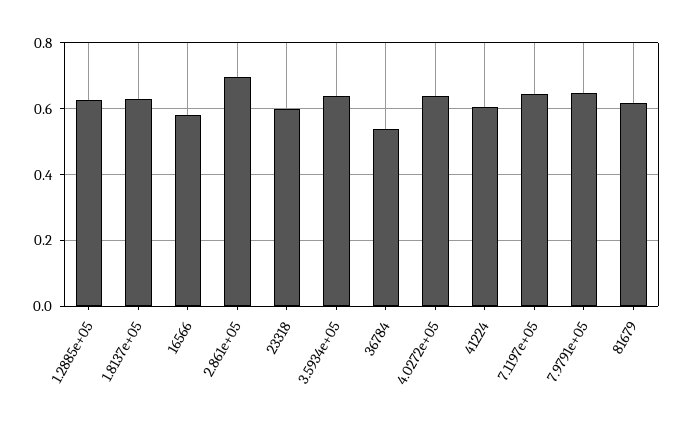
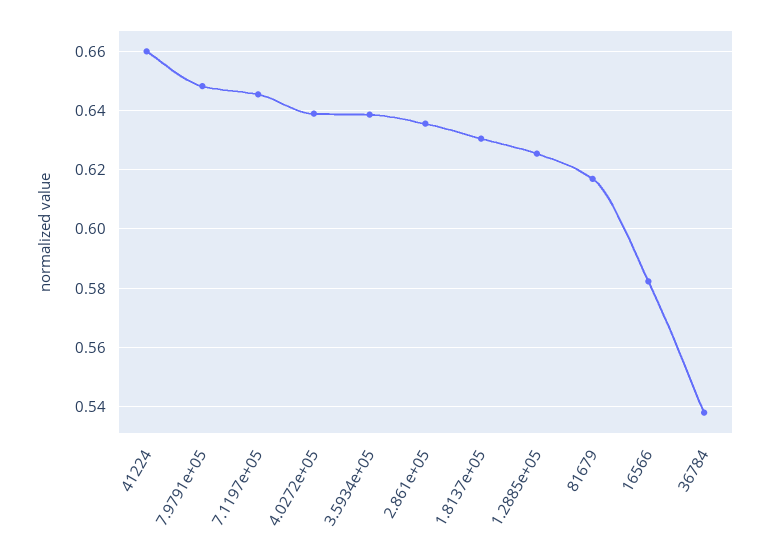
  {
    "1.2885e+05": 0.625,
    "1.8137e+05": 0.63,
    "16566": 0.5825,
-   "2.861e+05": 0.7,
+   "2.861e+05": 0.635,
-   "23318": 0.6,
    "3.5934e+05": 0.6375,
    "36784": 0.5375,
    "4.0272e+05": 0.64,
-   "41224": 0.6,
+   "41224": 0.66,
    "7.1197e+05": 0.645,
    "7.9791e+05": 0.6475,
    "81679": 0.6175
  }

